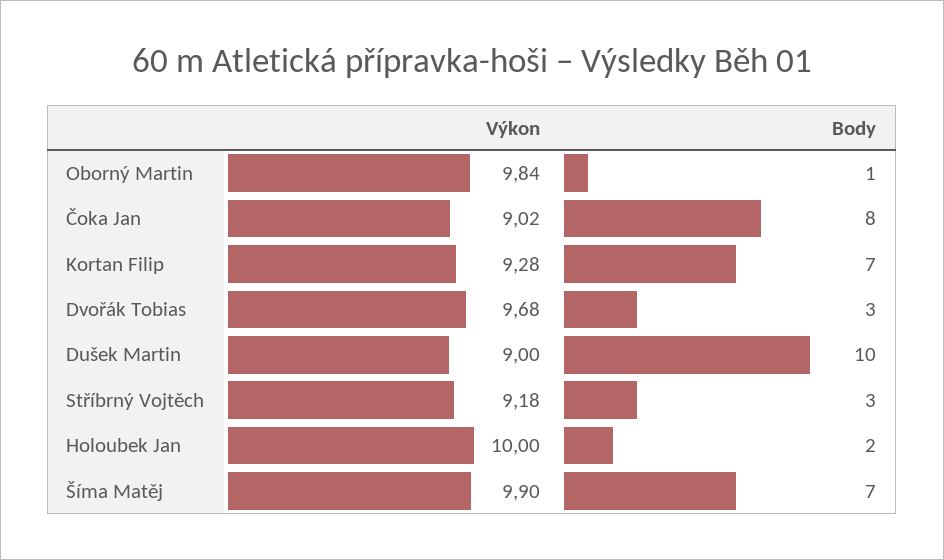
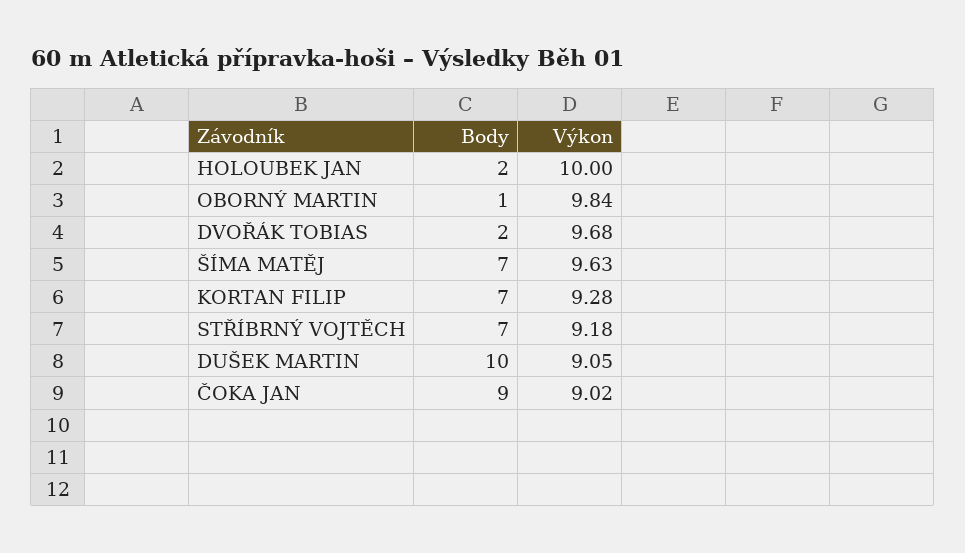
  {
    "Výkon": {
      "Oborný Martin": 9.84,
      "Čoka Jan": 9.02,
      "Kortan Filip": 9.28,
      "Dvořák Tobias": 9.68,
-     "Dušek Martin": 9,
+     "Dušek Martin": 9.05,
      "Stříbrný Vojtěch": 9.18,
      "Holoubek Jan": 10,
-     "Šíma Matěj": 9.9
+     "Šíma Matěj": 9.63
    },
    "Body": {
      "Oborný Martin": 1,
-     "Čoka Jan": 8,
+     "Čoka Jan": 9,
      "Kortan Filip": 7,
-     "Dvořák Tobias": 3,
+     "Dvořák Tobias": 2,
      "Dušek Martin": 10,
-     "Stříbrný Vojtěch": 3,
+     "Stříbrný Vojtěch": 7,
      "Holoubek Jan": 2,
      "Šíma Matěj": 7
    }
  }

